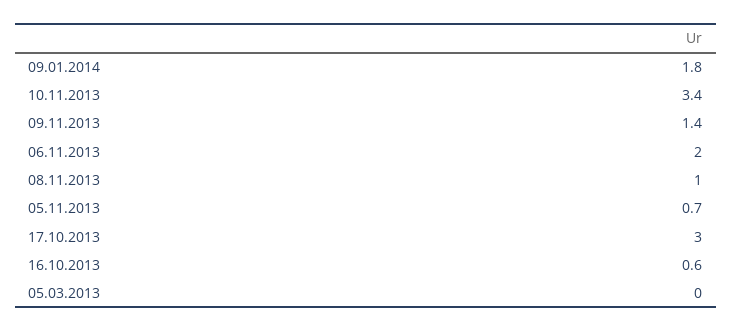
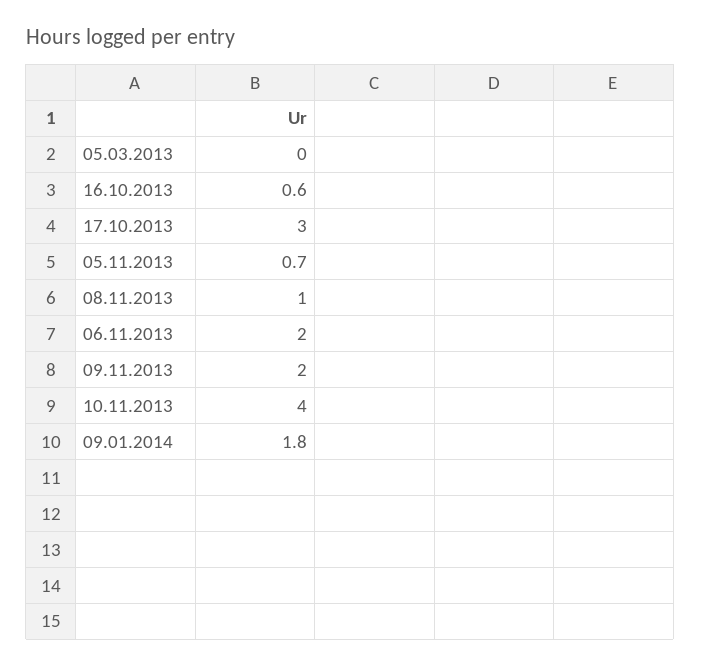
  {
    "09.01.2014": 1.8,
-   "10.11.2013": 3.4,
+   "10.11.2013": 4,
-   "09.11.2013": 1.4,
+   "09.11.2013": 2,
    "06.11.2013": 2,
    "08.11.2013": 1,
    "05.11.2013": 0.7,
    "17.10.2013": 3,
    "16.10.2013": 0.6,
    "05.03.2013": 0
  }

